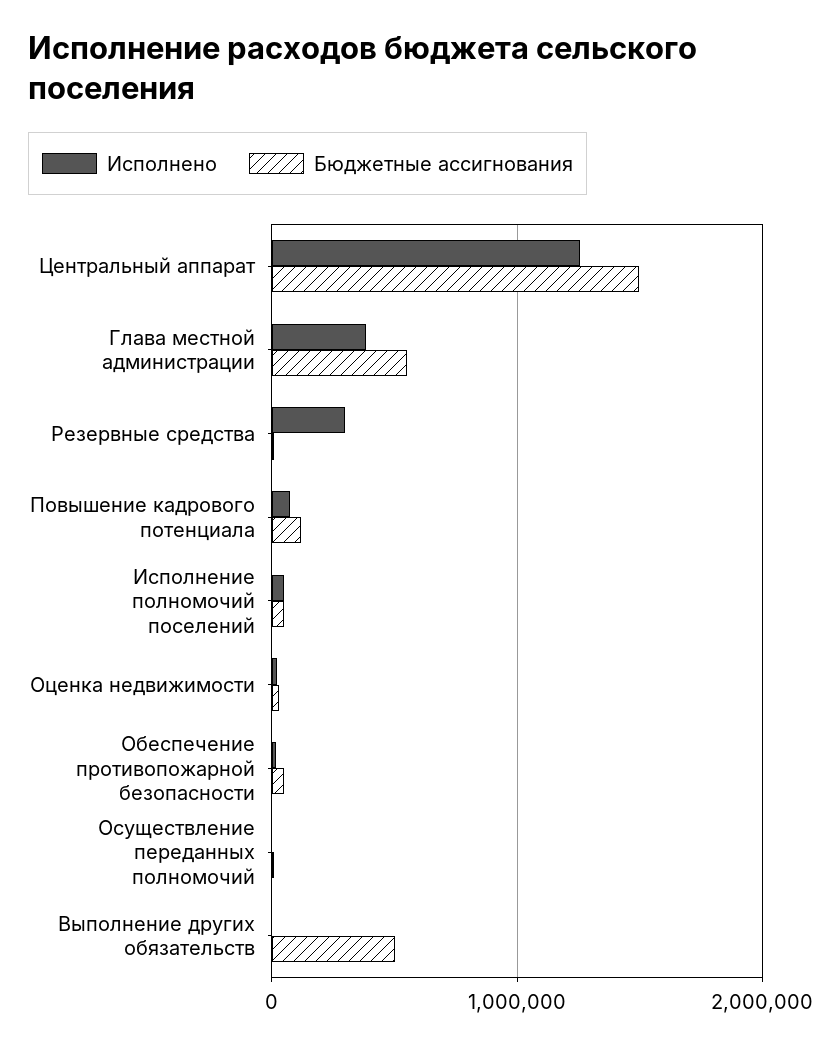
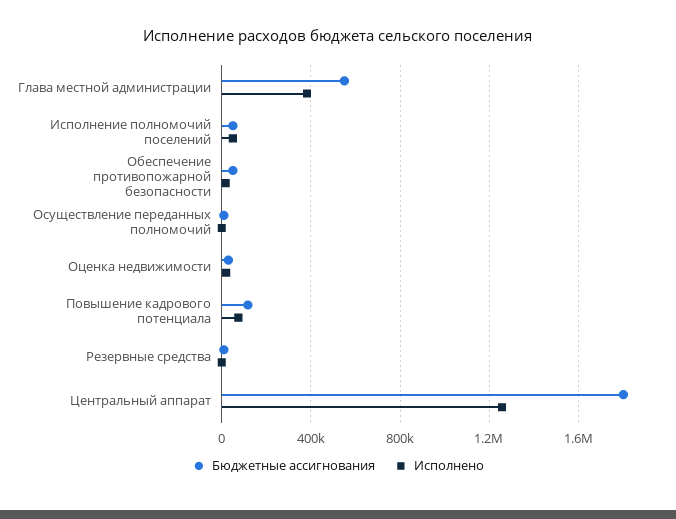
  {
    "Исполнено": {
      "Центральный аппарат": 1250000,
      "Глава местной администрации": 400000,
-     "Резервные средства": 300000,
+     "Резервные средства": 0,
      "Повышение кадрового потенциала": 50000,
      "Исполнение полномочий поселений": 50000,
      "Оценка недвижимости": 0,
      "Обеспечение противопожарной безопасности": 0,
-     "Осуществление переданных полномочий": 0,
+     "Осуществление переданных полномочий": 0
-     "Выполнение других обязательств": 0
    },
    "Бюджетные ассигнования": {
-     "Центральный аппарат": 1500000,
+     "Центральный аппарат": 1800000,
      "Глава местной администрации": 550000,
      "Резервные средства": 0,
      "Повышение кадрового потенциала": 100000,
      "Исполнение полномочий поселений": 50000,
      "Оценка недвижимости": 50000,
      "Обеспечение противопожарной безопасности": 50000,
-     "Осуществление переданных полномочий": 0,
+     "Осуществление переданных полномочий": 0
-     "Выполнение других обязательств": 500000
    }
  }

